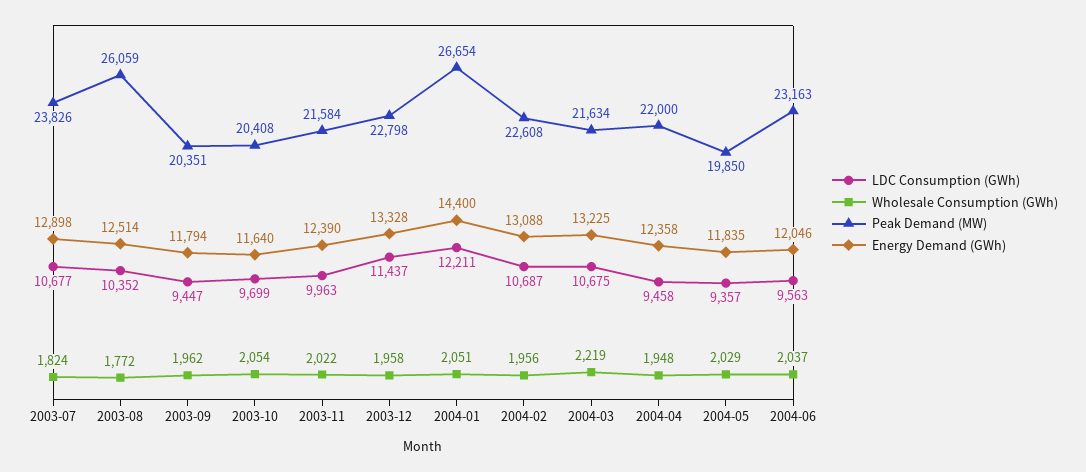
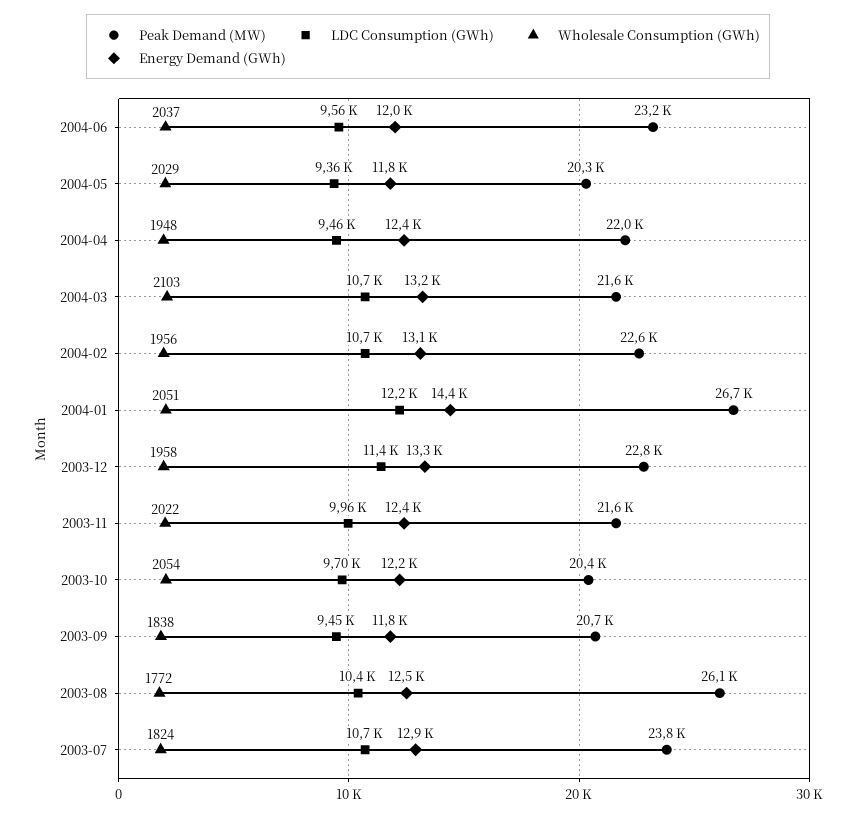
  {
    "LDC Consumption (GWh)": {
      "2003-07": 10677,
      "2003-08": 10352,
      "2003-09": 9447,
      "2003-10": 9699,
      "2003-11": 9963,
      "2003-12": 11437,
      "2004-01": 12211,
      "2004-02": 10687,
      "2004-03": 10675,
      "2004-04": 9458,
      "2004-05": 9357,
      "2004-06": 9563
    },
    "Wholesale Consumption (GWh)": {
      "2003-07": 1824,
      "2003-08": 1772,
-     "2003-09": 1962,
+     "2003-09": 1838,
      "2003-10": 2054,
      "2003-11": 2022,
      "2003-12": 1958,
      "2004-01": 2051,
      "2004-02": 1956,
-     "2004-03": 2219,
+     "2004-03": 2103,
      "2004-04": 1948,
      "2004-05": 2029,
      "2004-06": 2037
    },
    "Peak Demand (MW)": {
      "2003-07": 23826,
      "2003-08": 26059,
-     "2003-09": 20351,
+     "2003-09": 20700,
      "2003-10": 20408,
      "2003-11": 21584,
      "2003-12": 22798,
      "2004-01": 26654,
      "2004-02": 22608,
      "2004-03": 21634,
      "2004-04": 22000,
-     "2004-05": 19850,
+     "2004-05": 20300,
      "2004-06": 23163
    },
    "Energy Demand (GWh)": {
      "2003-07": 12898,
      "2003-08": 12514,
      "2003-09": 11794,
-     "2003-10": 11640,
+     "2003-10": 12200,
      "2003-11": 12390,
      "2003-12": 13328,
      "2004-01": 14400,
      "2004-02": 13088,
      "2004-03": 13225,
      "2004-04": 12358,
      "2004-05": 11835,
      "2004-06": 12046
    }
  }

